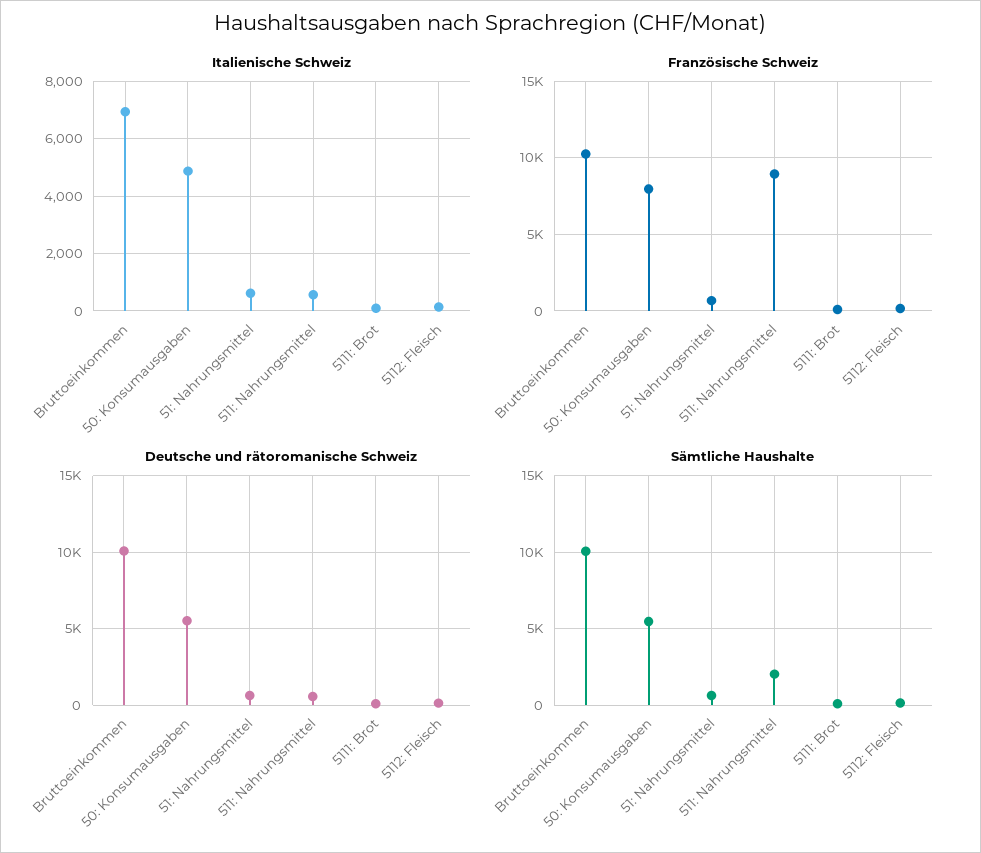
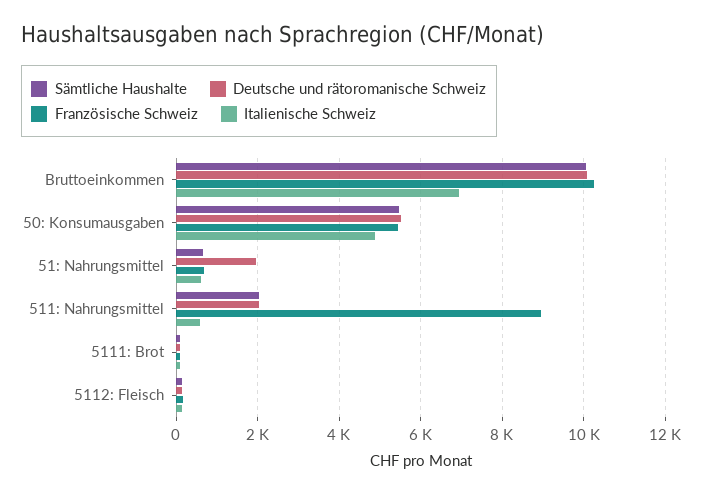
  {
    "Italienische Schweiz": {
      "Bruttoeinkommen": 7000,
      "50: Konsumausgaben": 4800,
      "51: Nahrungsmittel": 600,
      "511: Nahrungsmittel": 600,
      "5111: Brot": 0,
      "5112: Fleisch": 200
    },
    "Französische Schweiz": {
      "Bruttoeinkommen": 10200,
-     "50: Konsumausgaben": 8000,
+     "50: Konsumausgaben": 5400,
      "51: Nahrungsmittel": 600,
      "511: Nahrungsmittel": 9000,
      "5111: Brot": 0,
      "5112: Fleisch": 200
    },
    "Deutsche und rätoromanische Schweiz": {
      "Bruttoeinkommen": 10000,
      "50: Konsumausgaben": 5600,
-     "51: Nahrungsmittel": 500,
+     "51: Nahrungsmittel": 2000,
-     "511: Nahrungsmittel": 500,
+     "511: Nahrungsmittel": 2000,
      "5111: Brot": 0,
      "5112: Fleisch": 200
    },
    "Sämtliche Haushalte": {
      "Bruttoeinkommen": 10000,
      "50: Konsumausgaben": 5400,
      "51: Nahrungsmittel": 600,
      "511: Nahrungsmittel": 2000,
      "5111: Brot": 0,
      "5112: Fleisch": 200
    }
  }

